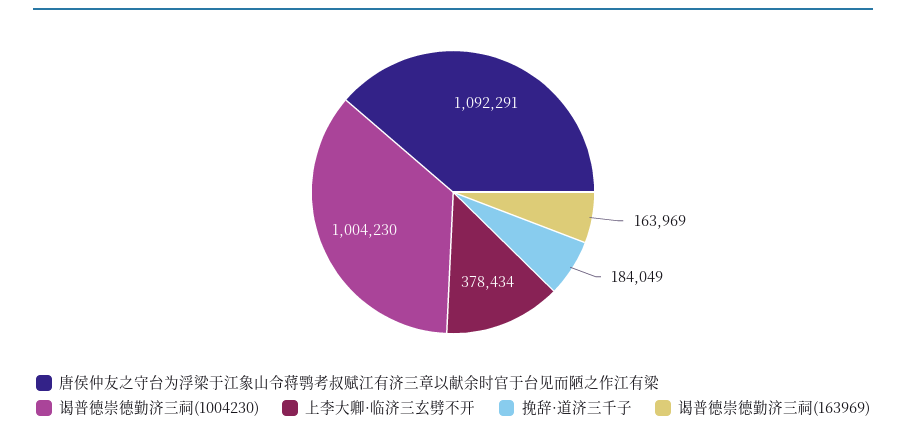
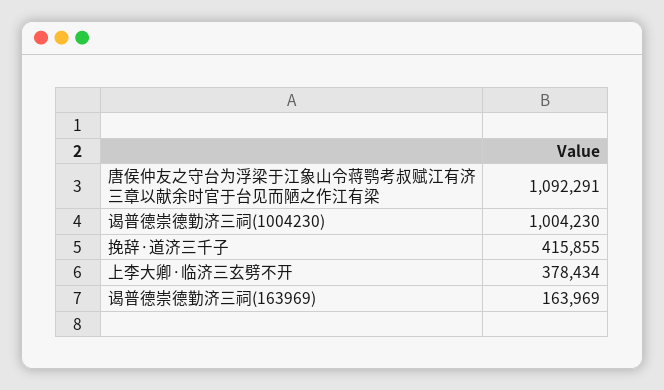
  {
    "唐侯仲友之守台为浮梁于江象山令蒋鹗考叔赋江有济三章以献余时官于台见而陋之作江有梁": 1092291,
    "谒普德崇德勤济三祠(1004230)": 1004230,
    "上李大卿·临济三玄劈不开": 378434,
-   "挽辞·道济三千子": 184049,
+   "挽辞·道济三千子": 415855,
    "谒普德崇德勤济三祠(163969)": 163969
  }

